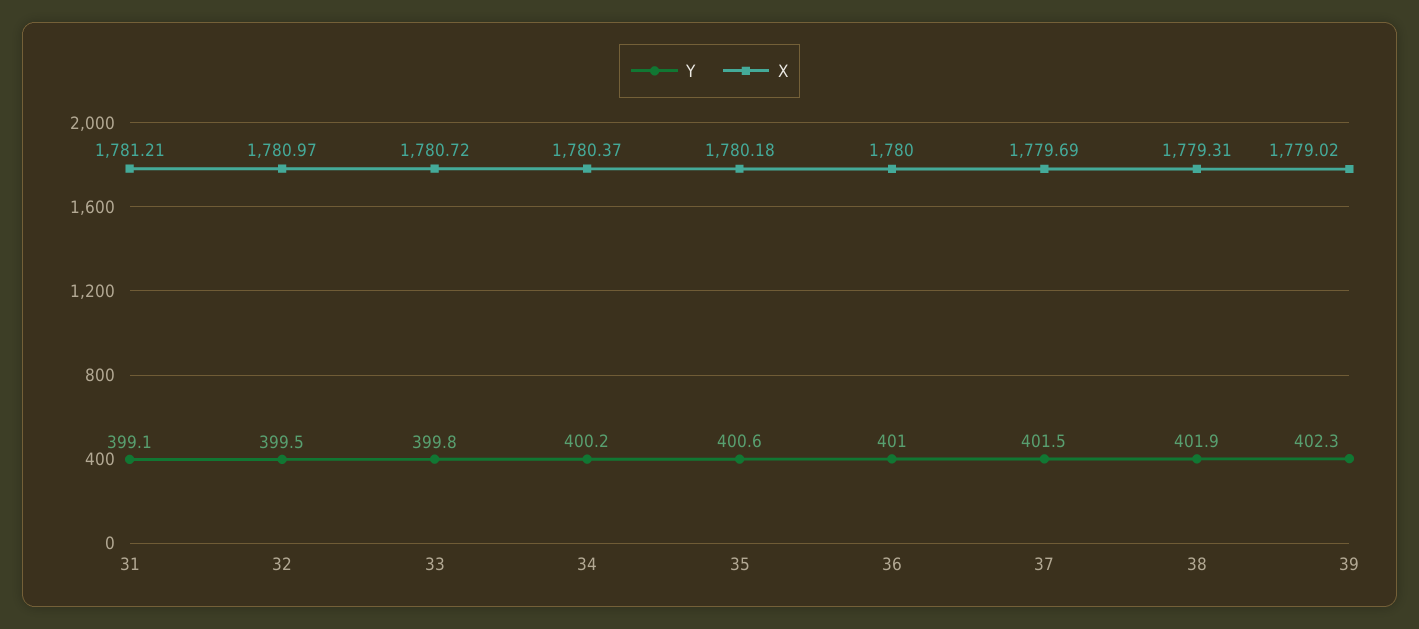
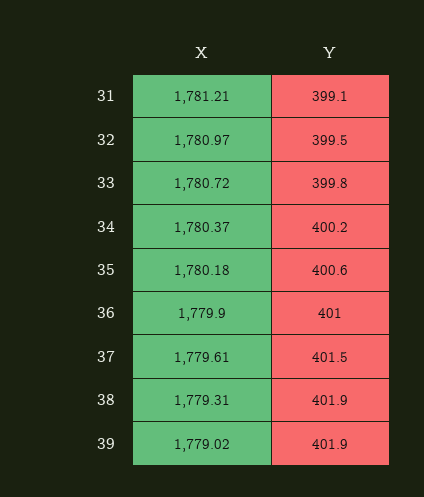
  {
    "Y": {
      "31": 399.1,
      "32": 399.5,
      "33": 399.8,
      "34": 400.2,
      "35": 400.6,
      "36": 401,
      "37": 401.5,
      "38": 401.9,
-     "39": 402.3
+     "39": 401.9
    },
    "X": {
      "31": 1781.21,
      "32": 1780.97,
      "33": 1780.72,
      "34": 1780.37,
      "35": 1780.18,
-     "36": 1780,
+     "36": 1779.9,
-     "37": 1779.69,
+     "37": 1779.61,
      "38": 1779.31,
      "39": 1779.02
    }
  }

